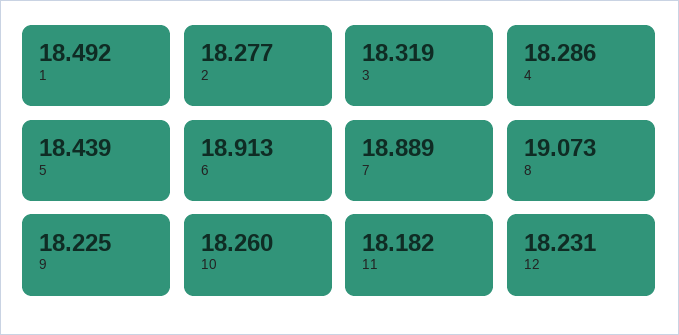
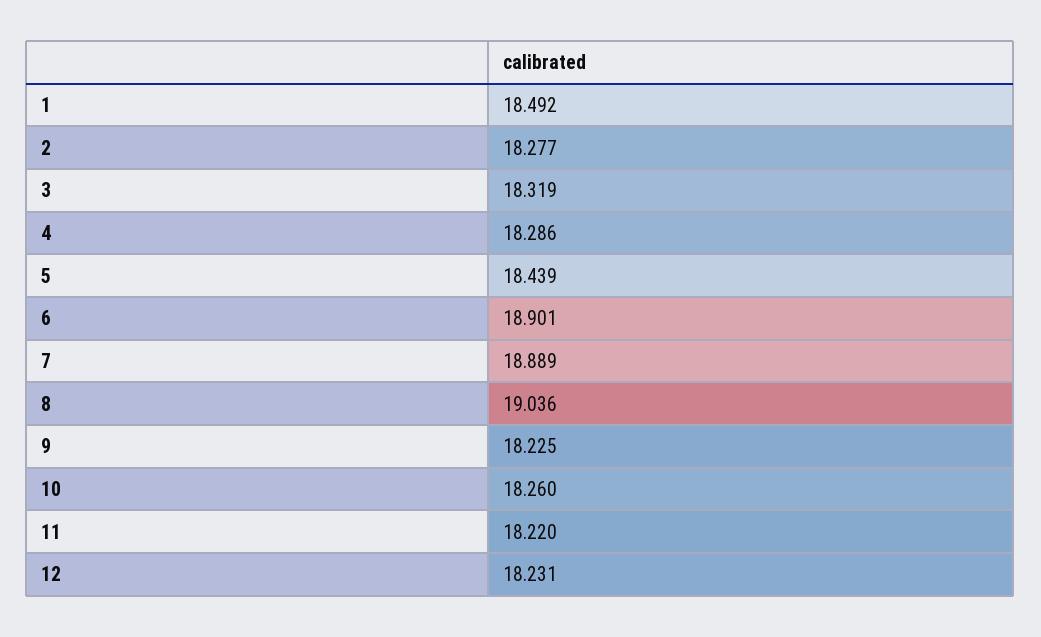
  {
    "1": 18.492,
    "2": 18.277,
    "3": 18.319,
    "4": 18.286,
    "5": 18.439,
-   "6": 18.913,
+   "6": 18.901,
    "7": 18.889,
-   "8": 19.073,
+   "8": 19.036,
    "9": 18.225,
    "10": 18.26,
-   "11": 18.182,
+   "11": 18.22,
    "12": 18.231
  }

